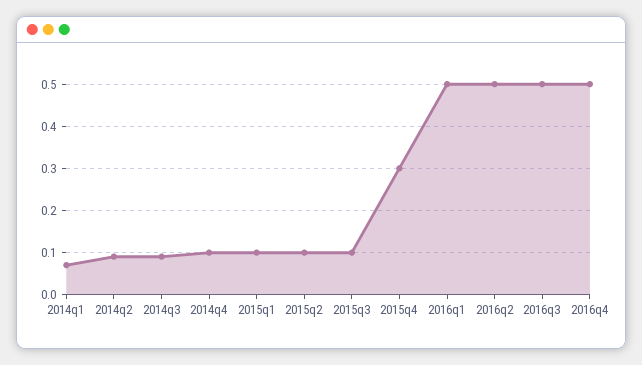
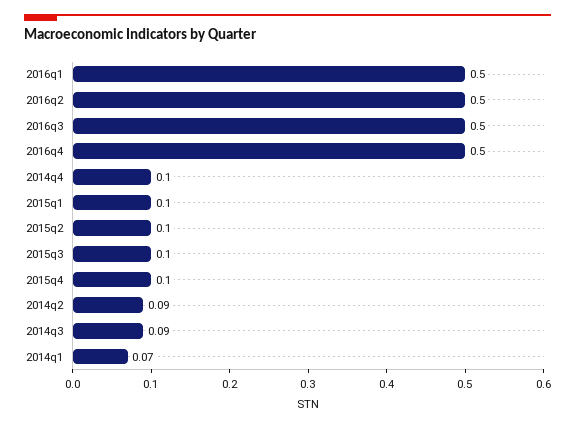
  {
    "2014q1": 0.07,
    "2014q2": 0.09,
    "2014q3": 0.09,
    "2014q4": 0.1,
    "2015q1": 0.1,
    "2015q2": 0.1,
    "2015q3": 0.1,
-   "2015q4": 0.3,
+   "2015q4": 0.1,
    "2016q1": 0.5,
    "2016q2": 0.5,
    "2016q3": 0.5,
    "2016q4": 0.5
  }

